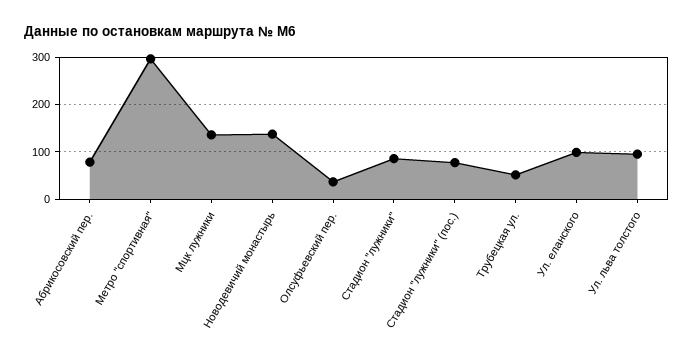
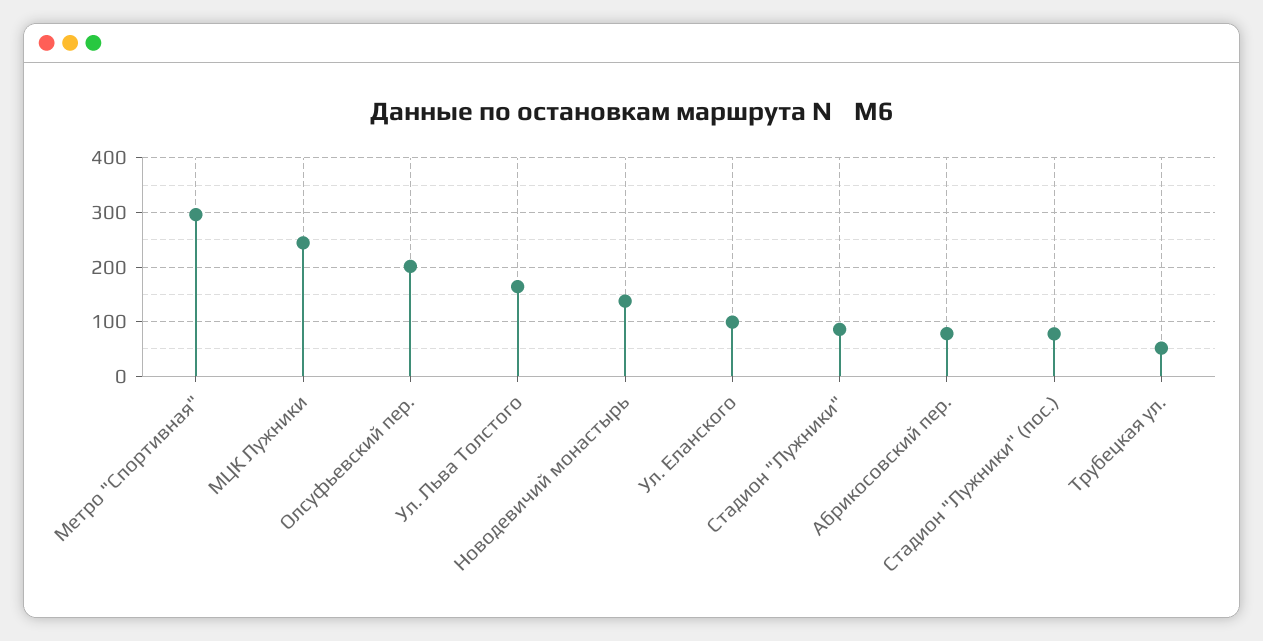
  {
    "Абрикосовский пер.": 80,
    "Метро \"спортивная\"": 300,
-   "Мцк лужники": 140,
+   "Мцк лужники": 240,
    "Новодевичий монастырь": 140,
-   "Олсуфьевский пер.": 40,
+   "Олсуфьевский пер.": 200,
    "Стадион \"лужники\"": 80,
    "Стадион \"лужники\" (пос.)": 80,
    "Трубецкая ул.": 60,
    "Ул. еланского": 100,
-   "Ул. льва толстого": 100
+   "Ул. льва толстого": 160
  }

